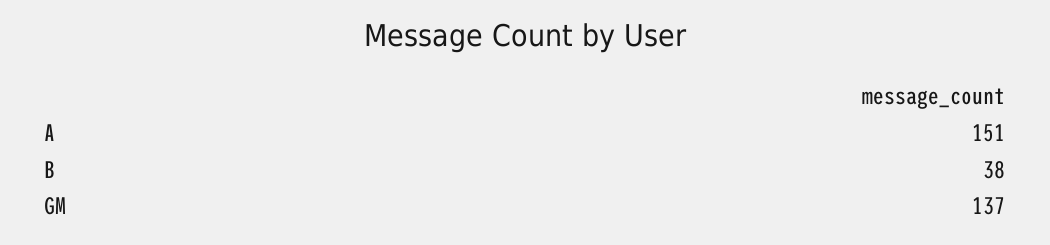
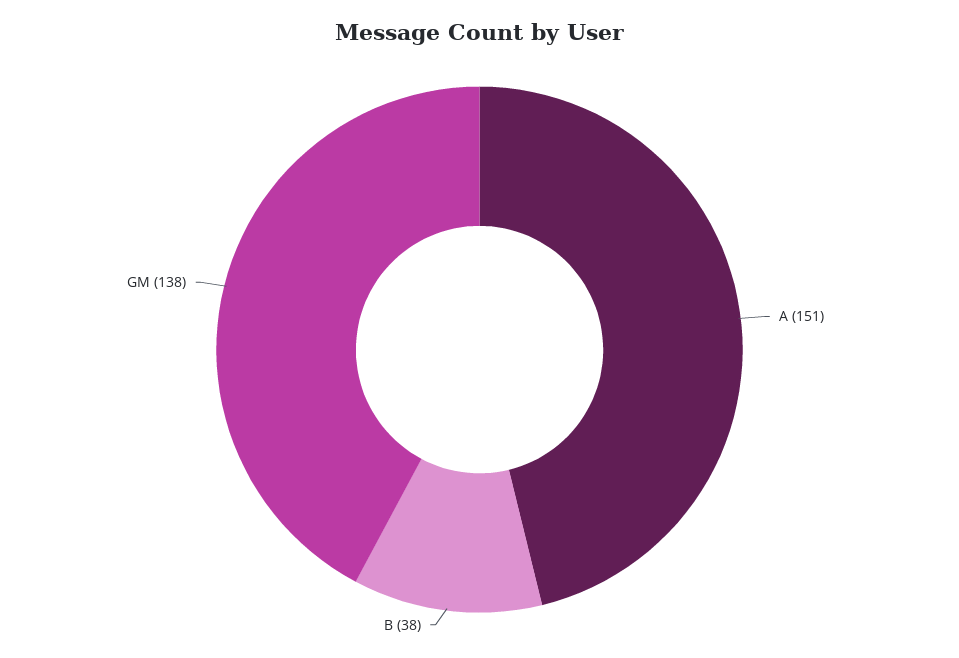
  {
    "A": 151,
    "B": 38,
-   "GM": 137
+   "GM": 138
  }

